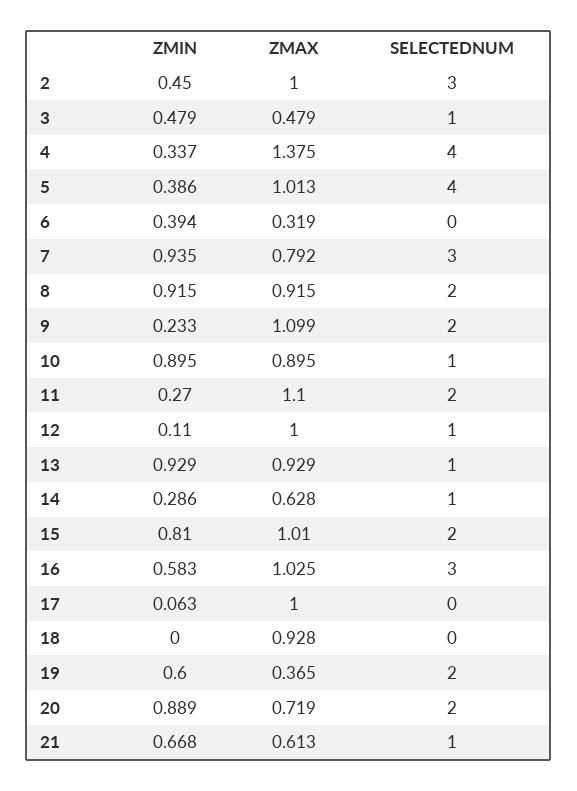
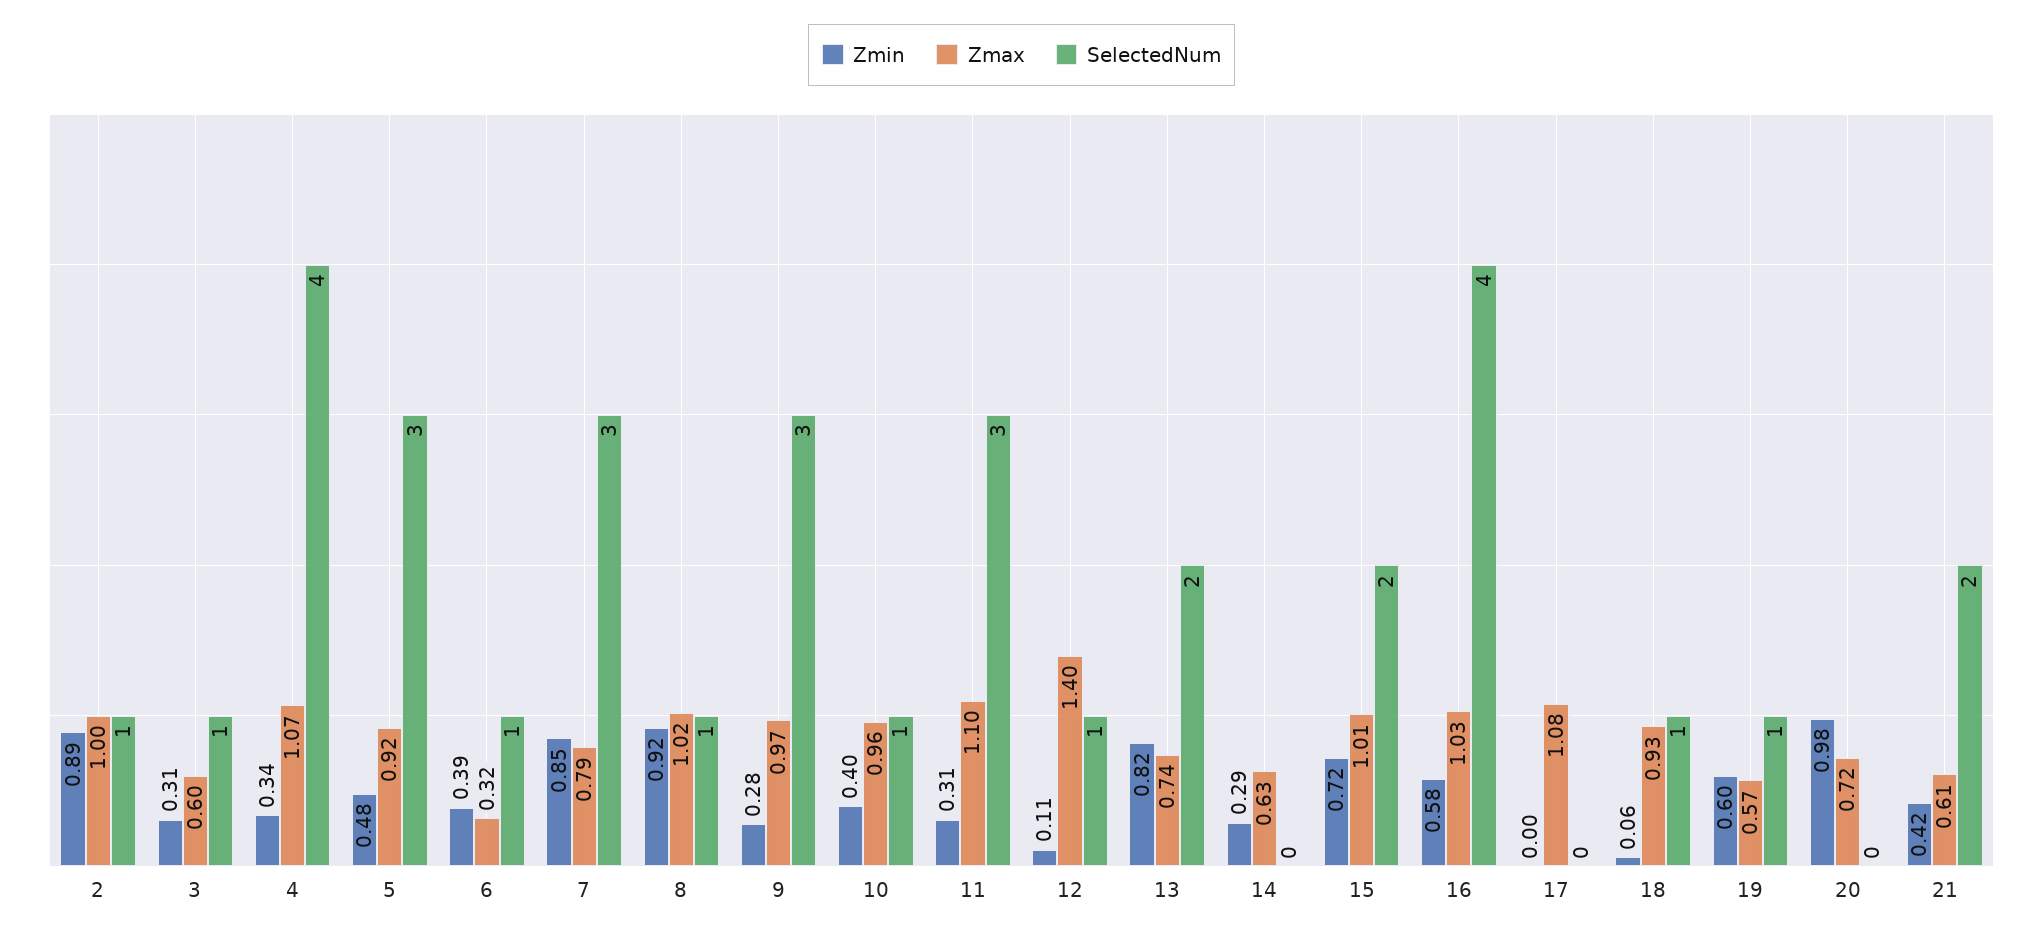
  {
    "ZMIN": {
-     "2": 0.45,
+     "2": 0.89,
-     "3": 0.479,
+     "3": 0.31,
      "4": 0.337,
-     "5": 0.386,
+     "5": 0.48,
      "6": 0.394,
-     "7": 0.935,
+     "7": 0.85,
      "8": 0.915,
-     "9": 0.233,
+     "9": 0.28,
-     "10": 0.895,
+     "10": 0.4,
-     "11": 0.27,
+     "11": 0.31,
      "12": 0.11,
-     "13": 0.929,
+     "13": 0.82,
      "14": 0.286,
-     "15": 0.81,
+     "15": 0.72,
      "16": 0.583,
-     "17": 0.063,
+     "17": 0,
-     "18": 0,
+     "18": 0.06,
      "19": 0.6,
-     "20": 0.889,
+     "20": 0.98,
-     "21": 0.668
+     "21": 0.42
    },
    "ZMAX": {
      "2": 1,
-     "3": 0.479,
+     "3": 0.6,
-     "4": 1.375,
+     "4": 1.07,
-     "5": 1.013,
+     "5": 0.92,
      "6": 0.319,
      "7": 0.792,
-     "8": 0.915,
+     "8": 1.02,
-     "9": 1.099,
+     "9": 0.97,
-     "10": 0.895,
+     "10": 0.96,
      "11": 1.1,
-     "12": 1,
+     "12": 1.4,
-     "13": 0.929,
+     "13": 0.74,
      "14": 0.628,
      "15": 1.01,
      "16": 1.025,
-     "17": 1,
+     "17": 1.08,
      "18": 0.928,
-     "19": 0.365,
+     "19": 0.57,
      "20": 0.719,
      "21": 0.613
    },
    "SELECTEDNUM": {
-     "2": 3,
+     "2": 1,
      "3": 1,
      "4": 4,
-     "5": 4,
+     "5": 3,
-     "6": 0,
+     "6": 1,
      "7": 3,
-     "8": 2,
+     "8": 1,
-     "9": 2,
+     "9": 3,
      "10": 1,
-     "11": 2,
+     "11": 3,
      "12": 1,
-     "13": 1,
+     "13": 2,
-     "14": 1,
+     "14": 0,
      "15": 2,
-     "16": 3,
+     "16": 4,
      "17": 0,
-     "18": 0,
+     "18": 1,
-     "19": 2,
+     "19": 1,
-     "20": 2,
+     "20": 0,
-     "21": 1
+     "21": 2
    }
  }

